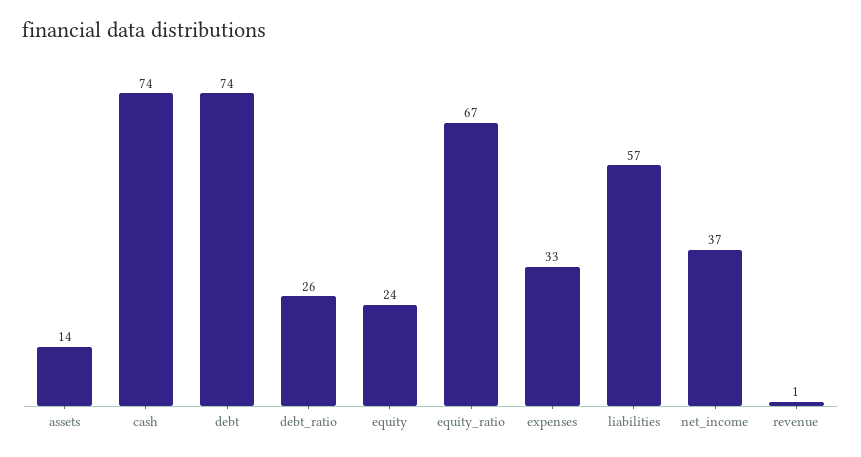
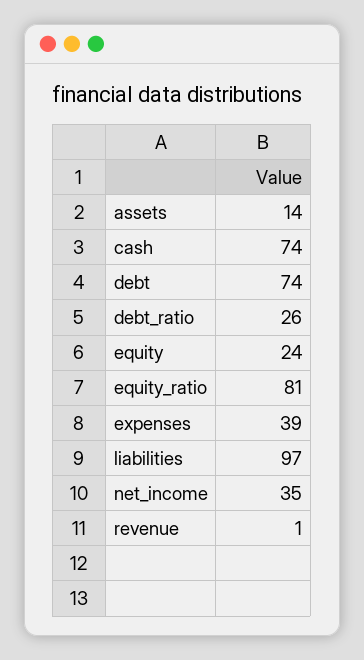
  {
    "assets": 14,
    "cash": 74,
    "debt": 74,
    "debt_ratio": 26,
    "equity": 24,
-   "equity_ratio": 67,
+   "equity_ratio": 81,
-   "expenses": 33,
+   "expenses": 39,
-   "liabilities": 57,
+   "liabilities": 97,
-   "net_income": 37,
+   "net_income": 35,
    "revenue": 1
  }

